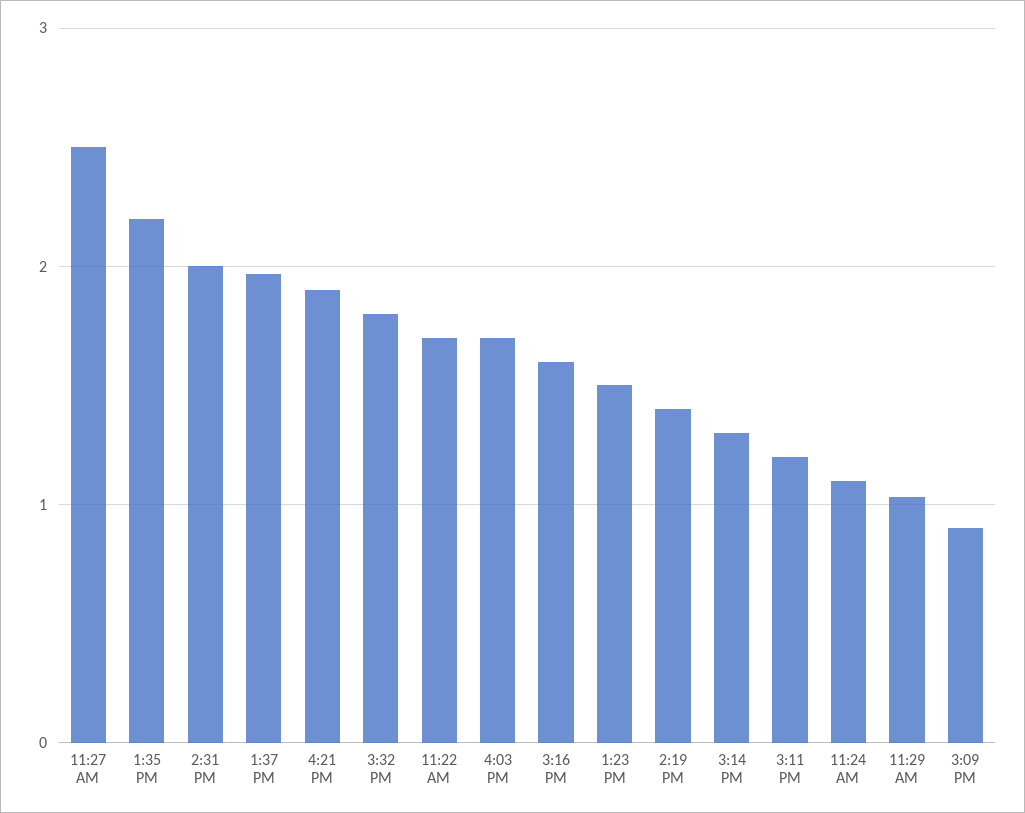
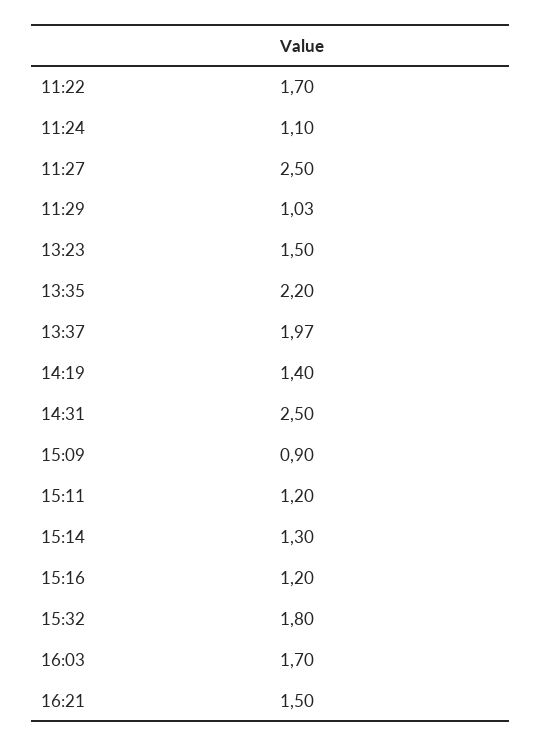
  {
    "11:27 AM": 2.5,
    "1:35 PM": 2.2,
-   "2:31 PM": 2,
+   "2:31 PM": 2.5,
    "1:37 PM": 1.97,
-   "4:21 PM": 1.9,
+   "4:21 PM": 1.5,
    "3:32 PM": 1.8,
    "11:22 AM": 1.7,
    "4:03 PM": 1.7,
-   "3:16 PM": 1.6,
+   "3:16 PM": 1.2,
    "1:23 PM": 1.5,
    "2:19 PM": 1.4,
    "3:14 PM": 1.3,
    "3:11 PM": 1.2,
    "11:24 AM": 1.1,
    "11:29 AM": 1.03,
    "3:09 PM": 0.9
  }

